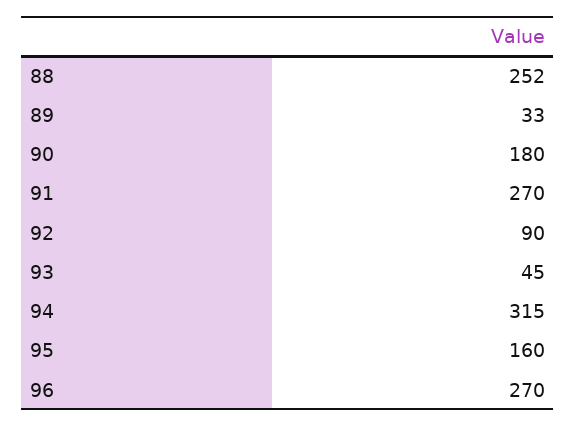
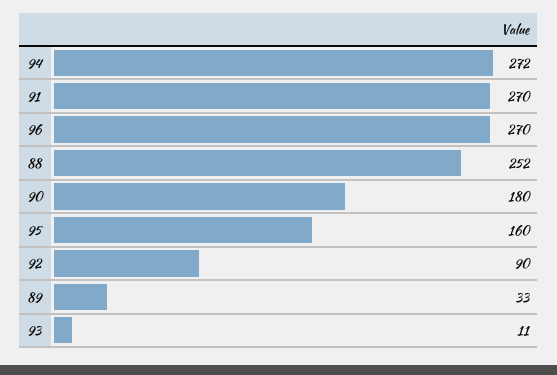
  {
    "88": 252,
    "89": 33,
    "90": 180,
    "91": 270,
    "92": 90,
-   "93": 45,
+   "93": 11,
-   "94": 315,
+   "94": 272,
    "95": 160,
    "96": 270
  }

